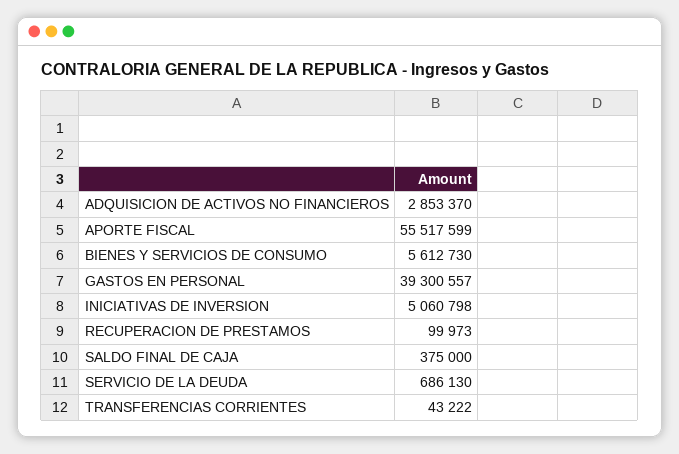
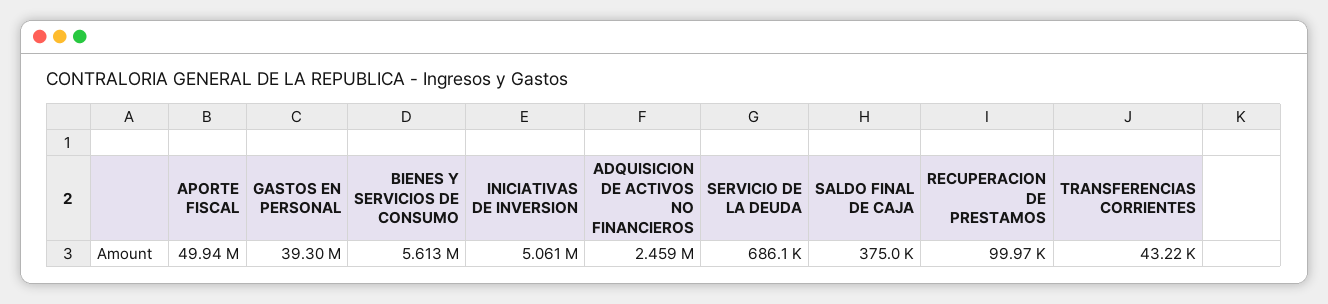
  {
-   "ADQUISICION DE ACTIVOS NO FINANCIEROS": 2853370,
+   "ADQUISICION DE ACTIVOS NO FINANCIEROS": 2459000,
-   "APORTE FISCAL": 55517599,
+   "APORTE FISCAL": 49940000,
    "BIENES Y SERVICIOS DE CONSUMO": 5612730,
    "GASTOS EN PERSONAL": 39300557,
    "INICIATIVAS DE INVERSION": 5060798,
    "RECUPERACION DE PRESTAMOS": 99973,
    "SALDO FINAL DE CAJA": 375000,
    "SERVICIO DE LA DEUDA": 686130,
    "TRANSFERENCIAS CORRIENTES": 43222
  }

